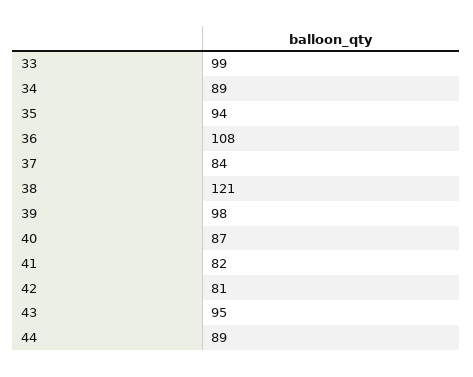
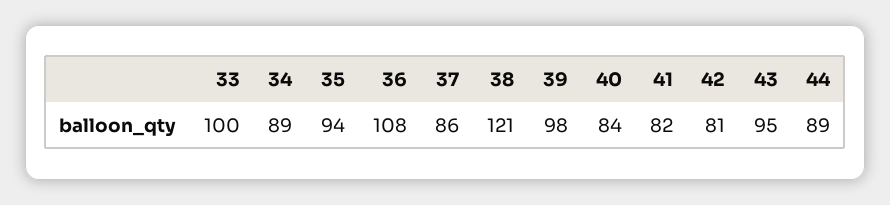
  {
-   "33": 99,
+   "33": 100,
    "34": 89,
    "35": 94,
    "36": 108,
-   "37": 84,
+   "37": 86,
    "38": 121,
    "39": 98,
-   "40": 87,
+   "40": 84,
    "41": 82,
    "42": 81,
    "43": 95,
    "44": 89
  }

